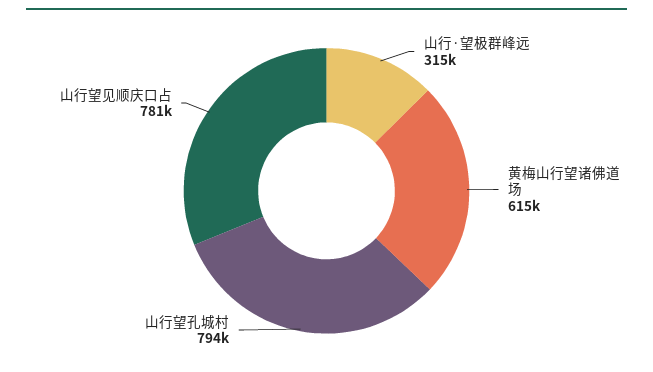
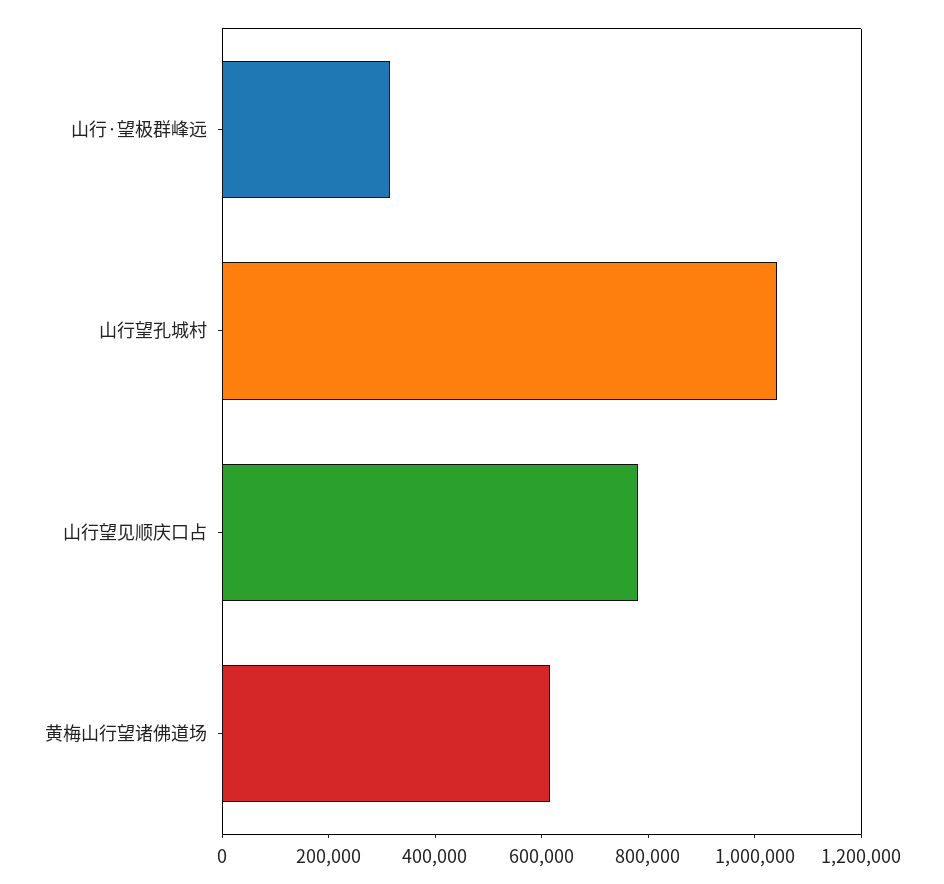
  {
    "山行·望极群峰远": 315000,
    "黄梅山行望诸佛道场": 615000,
-   "山行望孔城村": 794000,
+   "山行望孔城村": 1050000,
    "山行望见顺庆口占": 781000
  }

